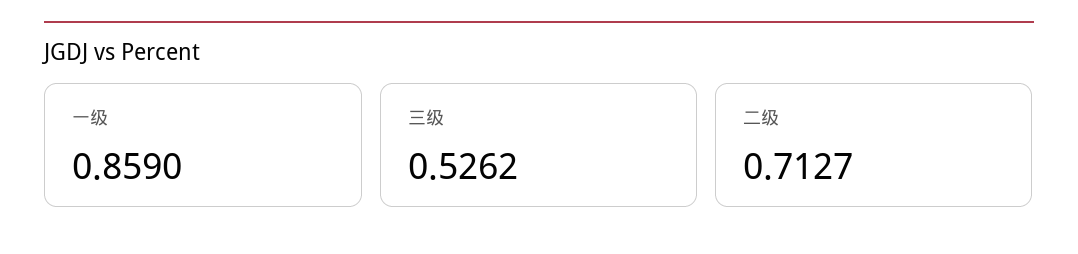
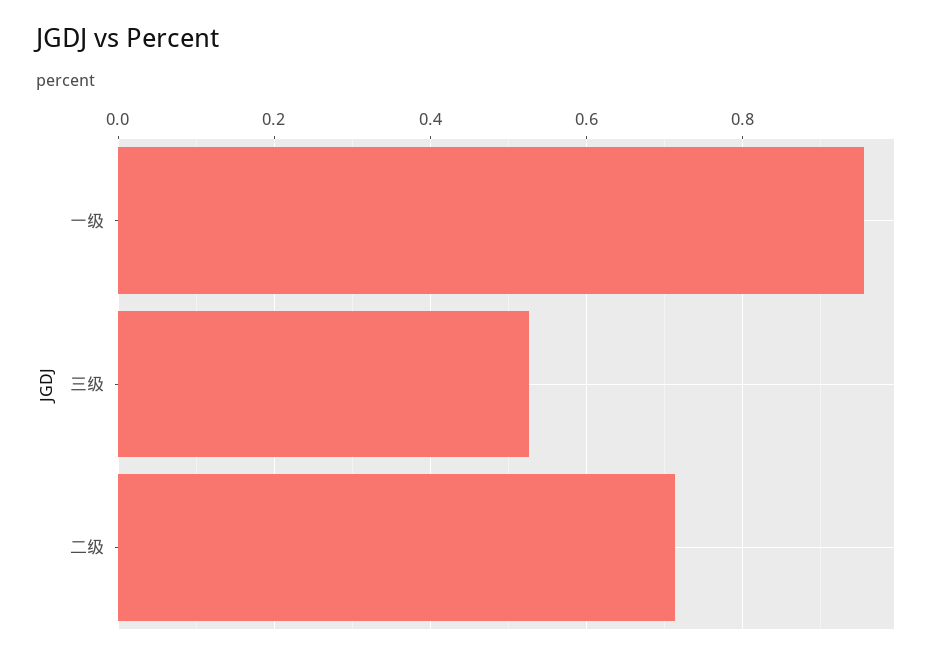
  {
-   "一级": 0.859,
+   "一级": 0.96,
    "三级": 0.5262,
    "二级": 0.7127
  }

